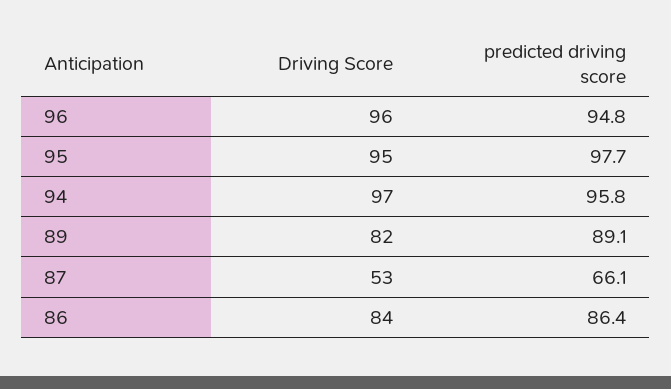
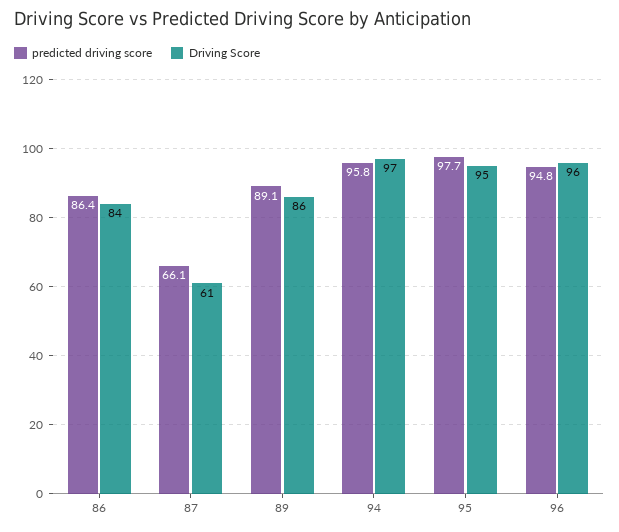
  {
    "Driving Score": {
      "96": 96,
      "95": 95,
      "94": 97,
-     "89": 82,
+     "89": 86,
-     "87": 53,
+     "87": 61,
      "86": 84
    },
    "predicted driving score": {
      "96": 94.8,
      "95": 97.7,
      "94": 95.8,
      "89": 89.1,
      "87": 66.1,
      "86": 86.4
    }
  }

